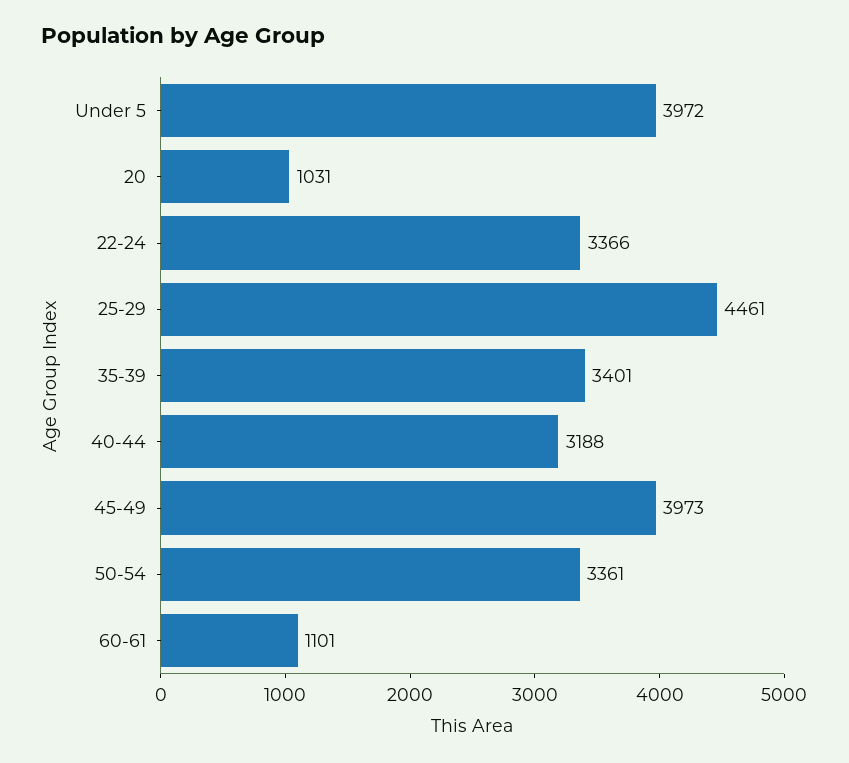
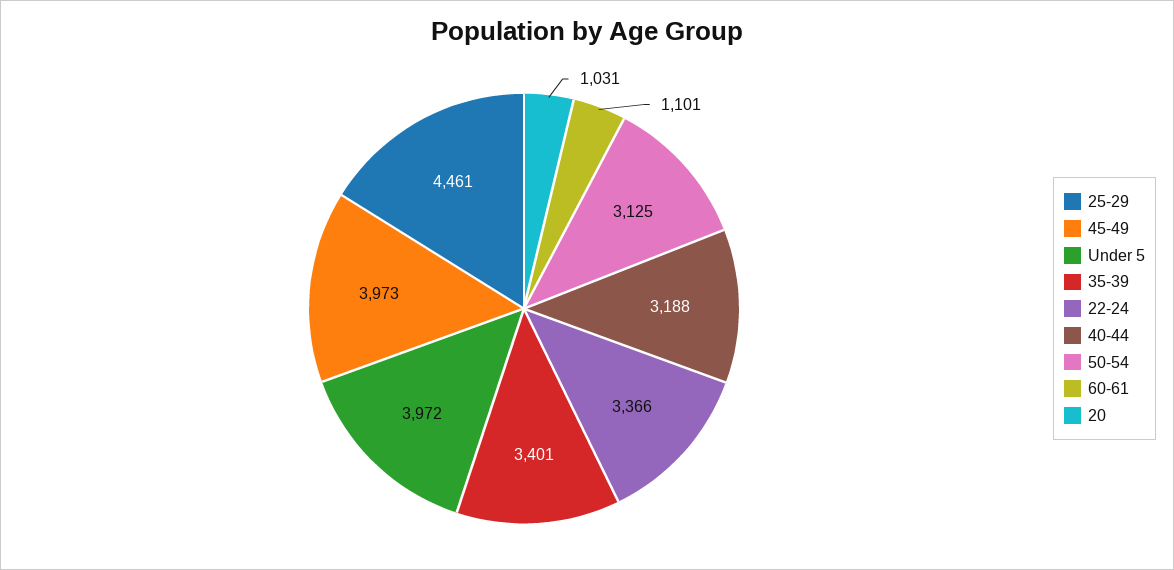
  {
    "Under 5": 3972,
    "20": 1031,
    "22-24": 3366,
    "25-29": 4461,
    "35-39": 3401,
    "40-44": 3188,
    "45-49": 3973,
-   "50-54": 3361,
+   "50-54": 3125,
    "60-61": 1101
  }

